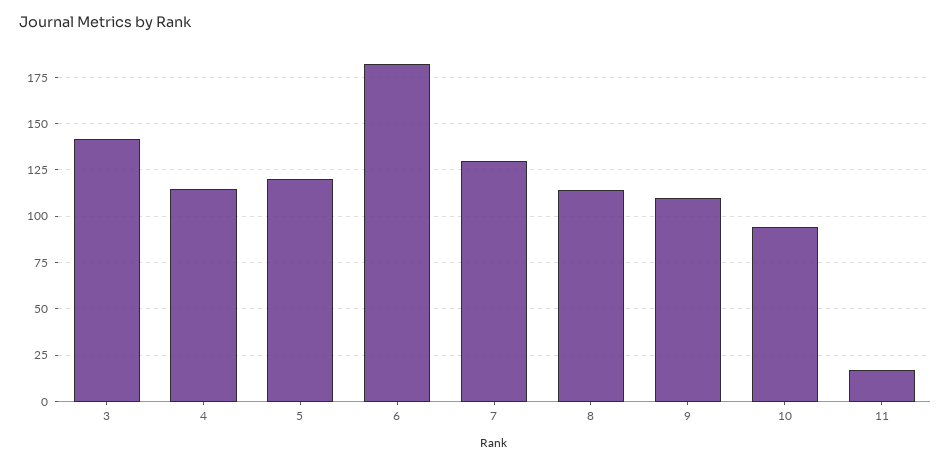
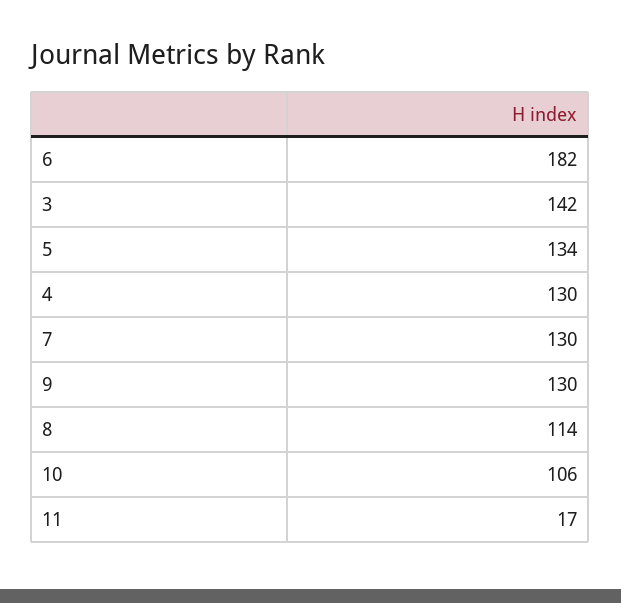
  {
    "3": 142,
-   "4": 115,
+   "4": 130,
-   "5": 120,
+   "5": 134,
    "6": 182,
    "7": 130,
    "8": 114,
-   "9": 110,
+   "9": 130,
-   "10": 95,
+   "10": 106,
    "11": 17
  }

